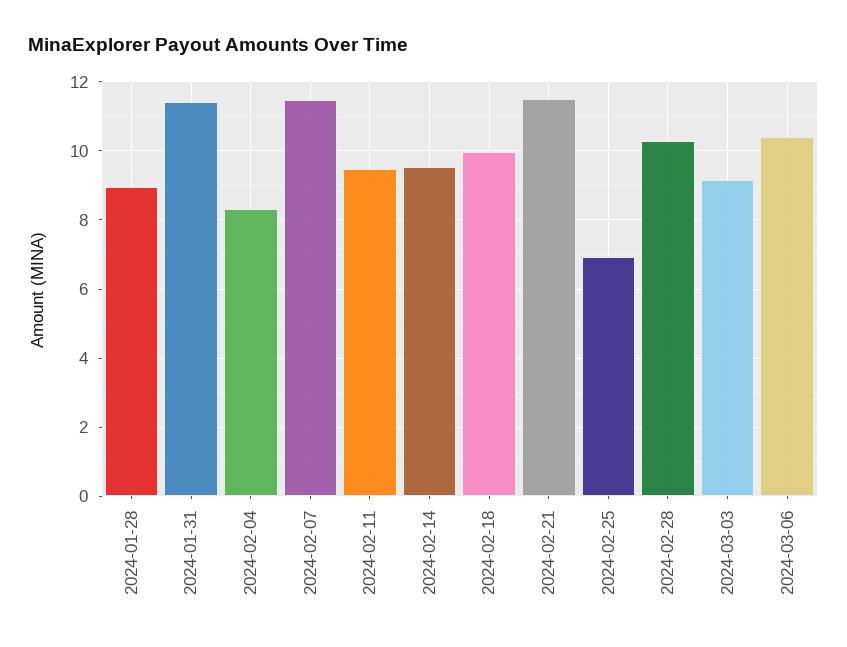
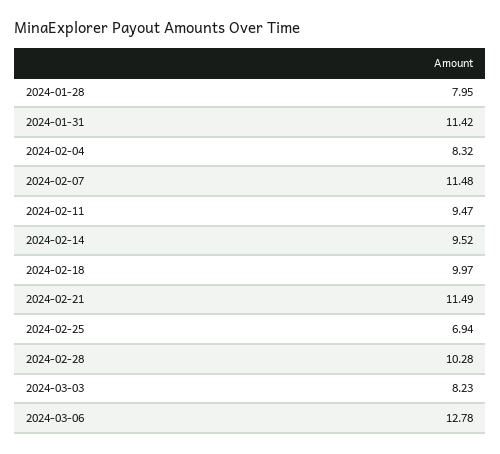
  {
-   "2024-01-28": 9,
+   "2024-01-28": 7.95,
    "2024-01-31": 11.42,
    "2024-02-04": 8.32,
    "2024-02-07": 11.48,
    "2024-02-11": 9.47,
    "2024-02-14": 9.52,
    "2024-02-18": 9.97,
    "2024-02-21": 11.49,
    "2024-02-25": 6.94,
    "2024-02-28": 10.28,
-   "2024-03-03": 9.2,
+   "2024-03-03": 8.23,
-   "2024-03-06": 10.4
+   "2024-03-06": 12.78
  }

